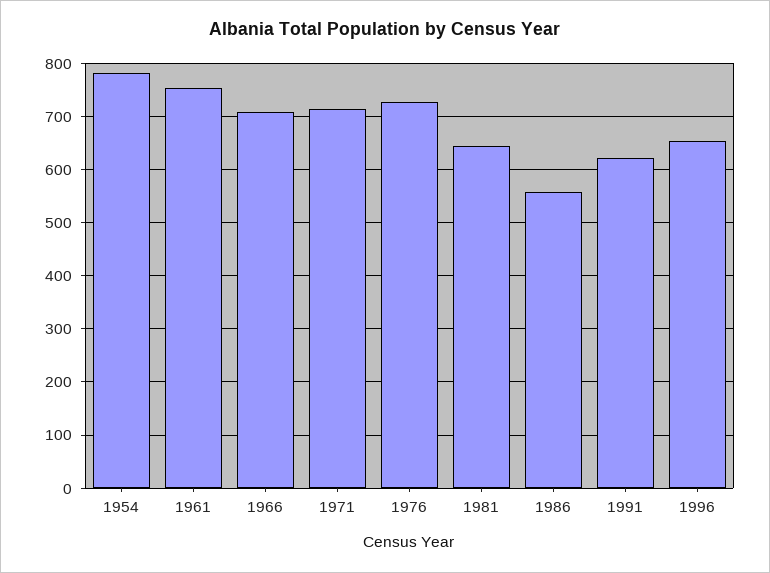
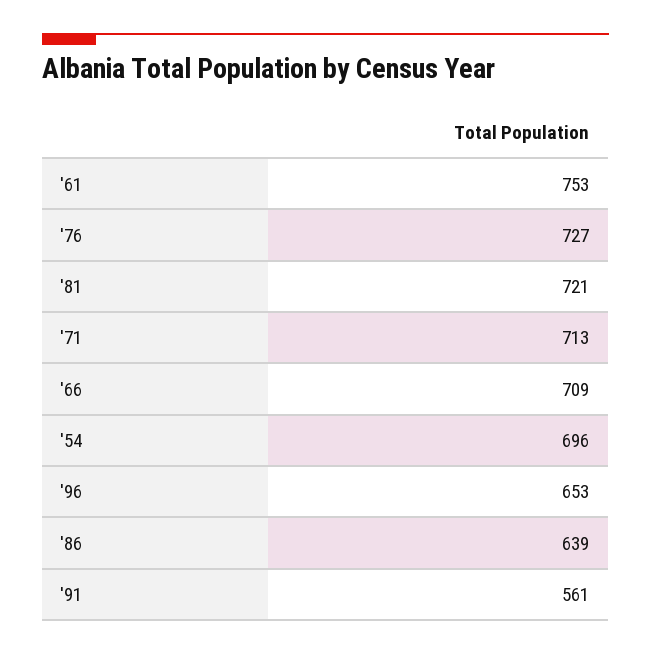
  {
-   "1954": 780,
+   "1954": 696,
    "1961": 753,
    "1966": 709,
    "1971": 713,
    "1976": 727,
-   "1981": 640,
+   "1981": 721,
-   "1986": 560,
+   "1986": 639,
-   "1991": 620,
+   "1991": 561,
    "1996": 653
  }

